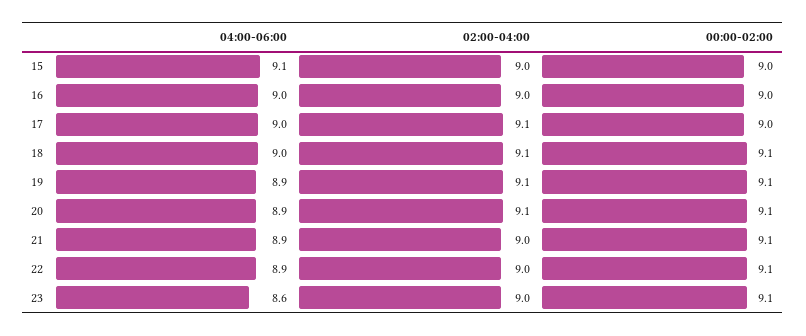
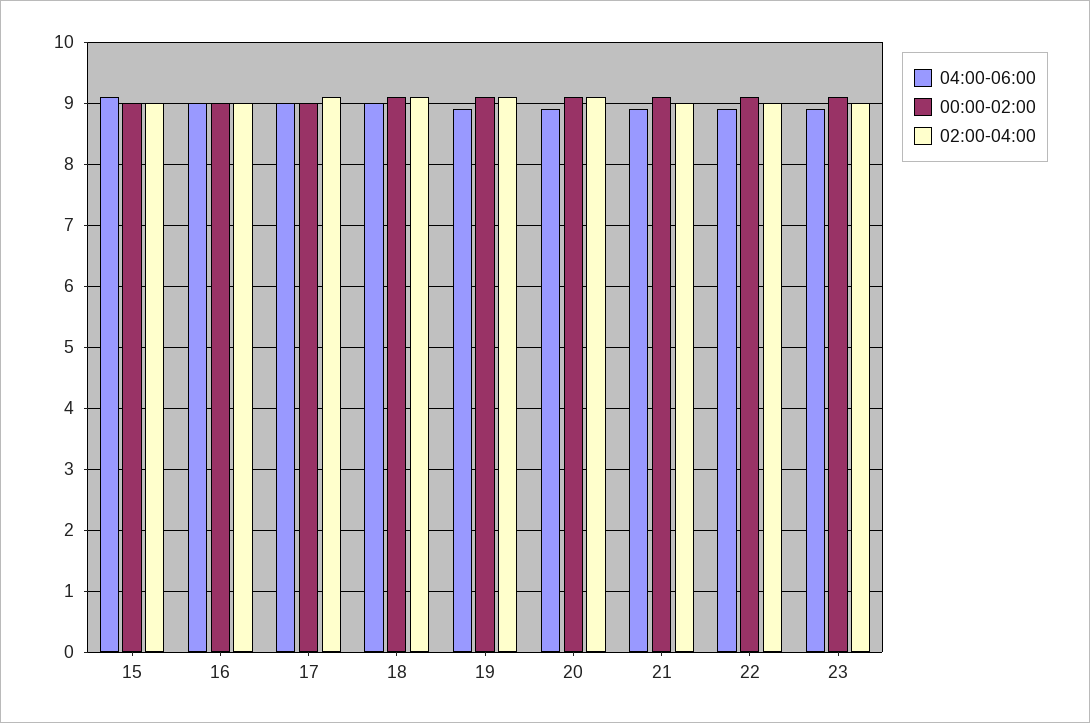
  {
    "04:00-06:00": {
      "15": 9.1,
      "16": 9,
      "17": 9,
      "18": 9,
      "19": 8.9,
      "20": 8.9,
      "21": 8.9,
      "22": 8.9,
-     "23": 8.6
+     "23": 8.9
    },
    "02:00-04:00": {
      "15": 9,
      "16": 9,
      "17": 9.1,
      "18": 9.1,
      "19": 9.1,
      "20": 9.1,
      "21": 9,
      "22": 9,
      "23": 9
    },
    "00:00-02:00": {
      "15": 9,
      "16": 9,
      "17": 9,
      "18": 9.1,
      "19": 9.1,
      "20": 9.1,
      "21": 9.1,
      "22": 9.1,
      "23": 9.1
    }
  }

